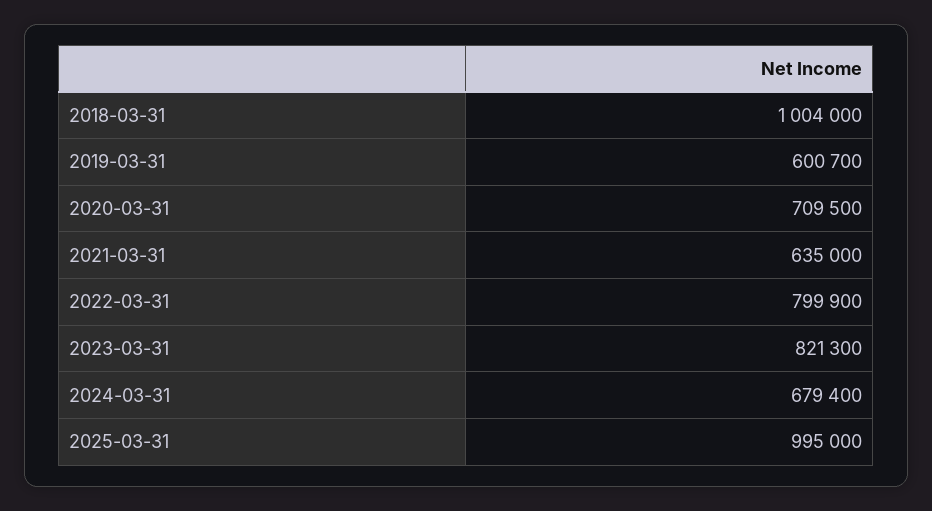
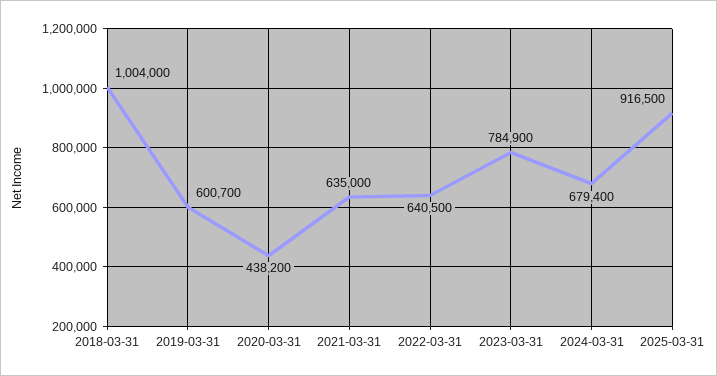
  {
    "2018-03-31": 1004000,
    "2019-03-31": 600700,
-   "2020-03-31": 709500,
+   "2020-03-31": 438200,
    "2021-03-31": 635000,
-   "2022-03-31": 799900,
+   "2022-03-31": 640500,
-   "2023-03-31": 821300,
+   "2023-03-31": 784900,
    "2024-03-31": 679400,
-   "2025-03-31": 995000
+   "2025-03-31": 916500
  }

